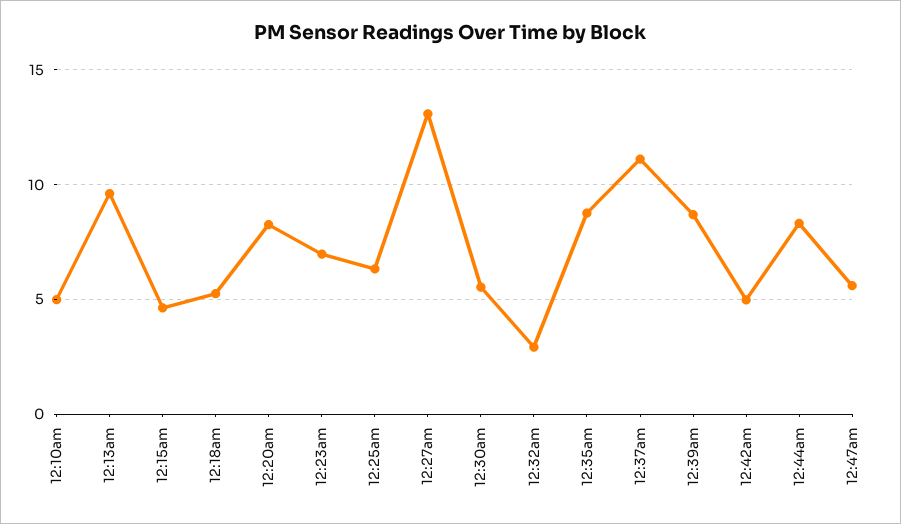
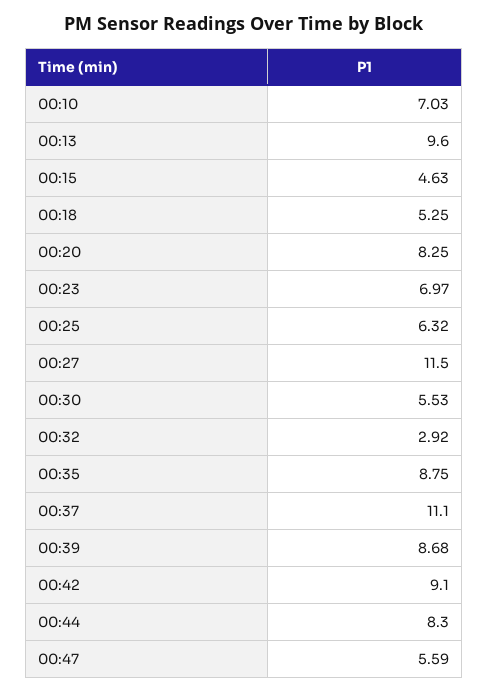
  {
-   "12:10am": 5,
+   "12:10am": 7.03,
    "12:13am": 9.6,
    "12:15am": 4.63,
    "12:18am": 5.25,
    "12:20am": 8.25,
    "12:23am": 6.97,
    "12:25am": 6.32,
-   "12:27am": 13,
+   "12:27am": 11.5,
    "12:30am": 5.53,
    "12:32am": 2.92,
    "12:35am": 8.75,
    "12:37am": 11.1,
    "12:39am": 8.68,
-   "12:42am": 5,
+   "12:42am": 9.1,
    "12:44am": 8.3,
    "12:47am": 5.59
  }

